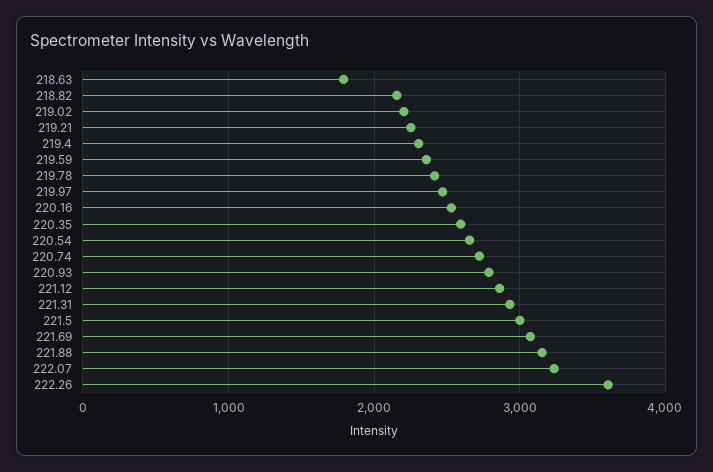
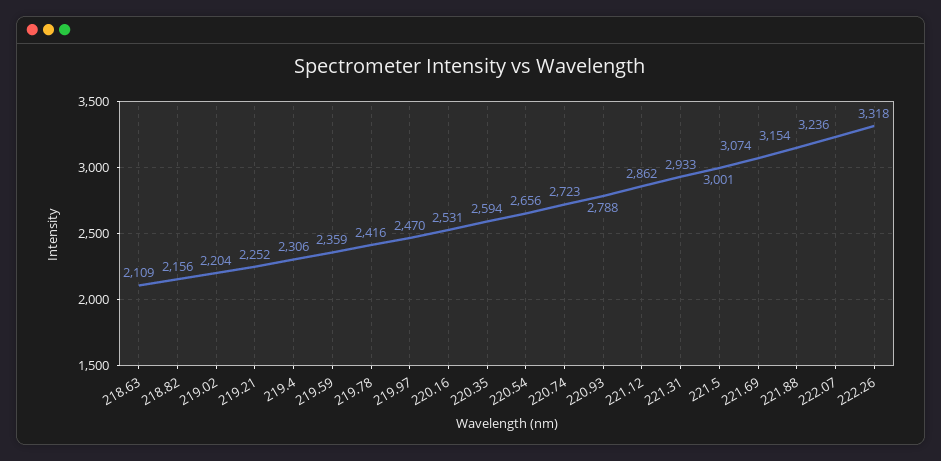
  {
-   "218.63": 1800,
+   "218.63": 2109,
    "218.82": 2156,
    "219.02": 2204,
    "219.21": 2252,
    "219.4": 2306,
    "219.59": 2359,
    "219.78": 2416,
    "219.97": 2470,
    "220.16": 2531,
    "220.35": 2594,
    "220.54": 2656,
    "220.74": 2723,
    "220.93": 2788,
    "221.12": 2862,
    "221.31": 2933,
    "221.5": 3001,
    "221.69": 3074,
    "221.88": 3154,
    "222.07": 3236,
-   "222.26": 3600
+   "222.26": 3318
  }

